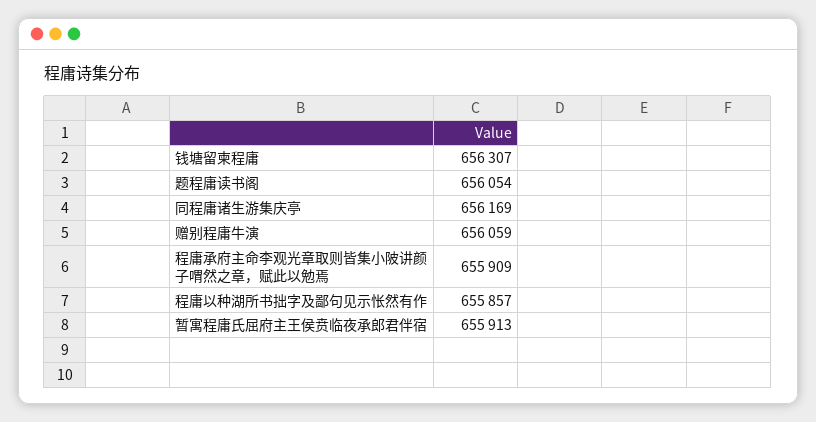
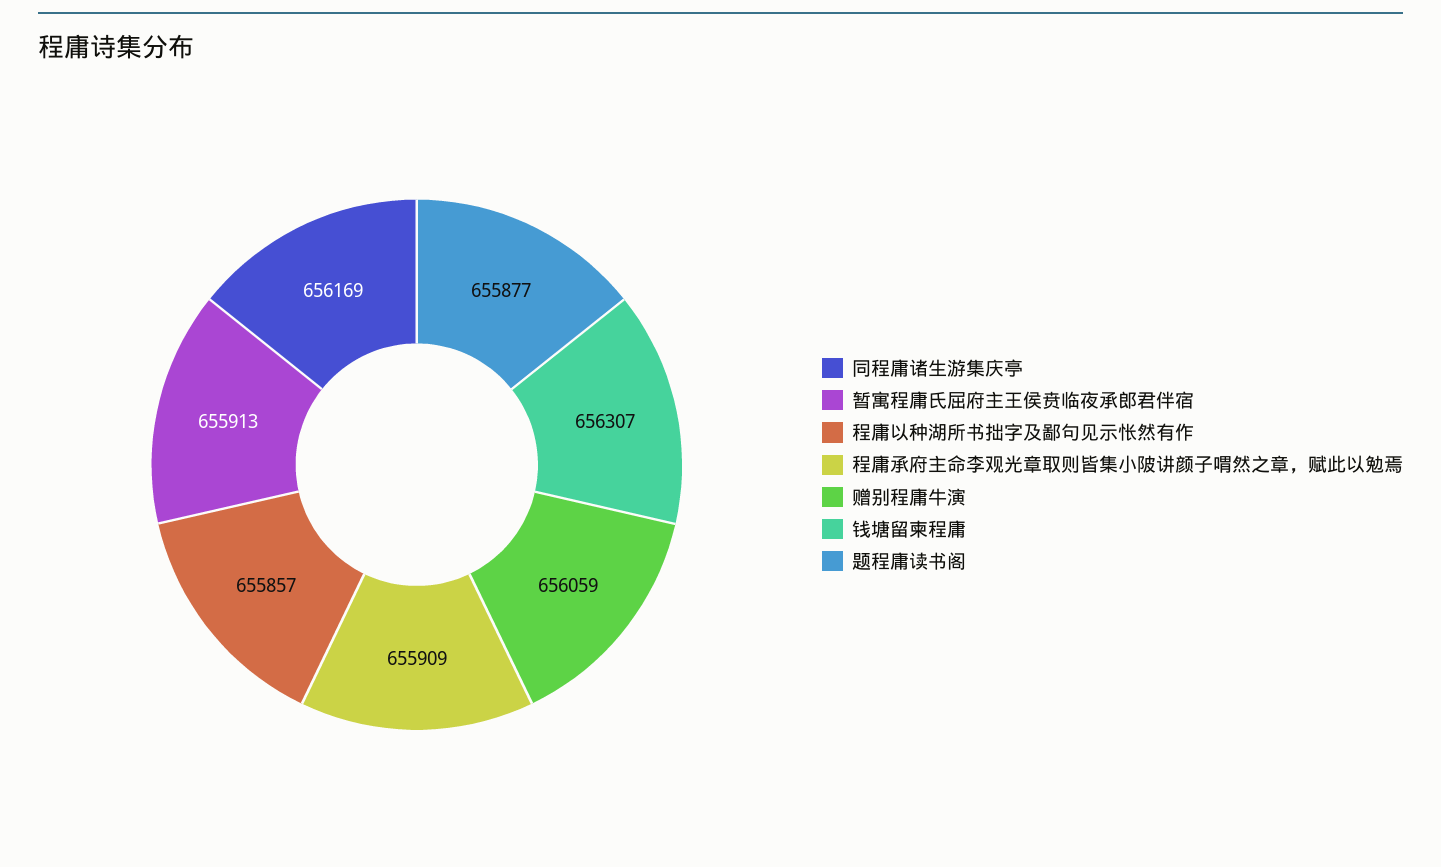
  {
    "钱塘留柬程庸": 656307,
-   "题程庸读书阁": 656054,
+   "题程庸读书阁": 655877,
    "同程庸诸生游集庆亭": 656169,
    "赠别程庸牛演": 656059,
    "程庸承府主命李观光章取则皆集小陂讲颜子喟然之章，赋此以勉焉": 655909,
    "程庸以种湖所书拙字及鄙句见示怅然有作": 655857,
    "暂寓程庸氏屈府主王侯贲临夜承郎君伴宿": 655913
  }

